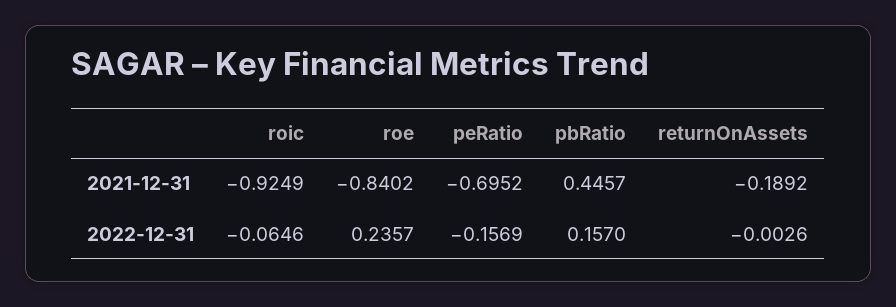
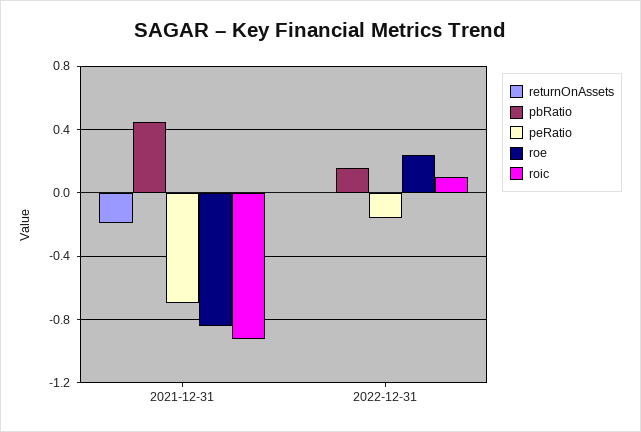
  {
    "roic": {
      "2021-12-31": -0.9249,
-     "2022-12-31": -0.0646
+     "2022-12-31": 0.1
    },
    "roe": {
      "2021-12-31": -0.8402,
      "2022-12-31": 0.2357
    },
    "peRatio": {
      "2021-12-31": -0.6952,
      "2022-12-31": -0.1569
    },
    "pbRatio": {
      "2021-12-31": 0.4457,
      "2022-12-31": 0.157
    },
    "returnOnAssets": {
      "2021-12-31": -0.1892,
      "2022-12-31": -0.0026
    }
  }

